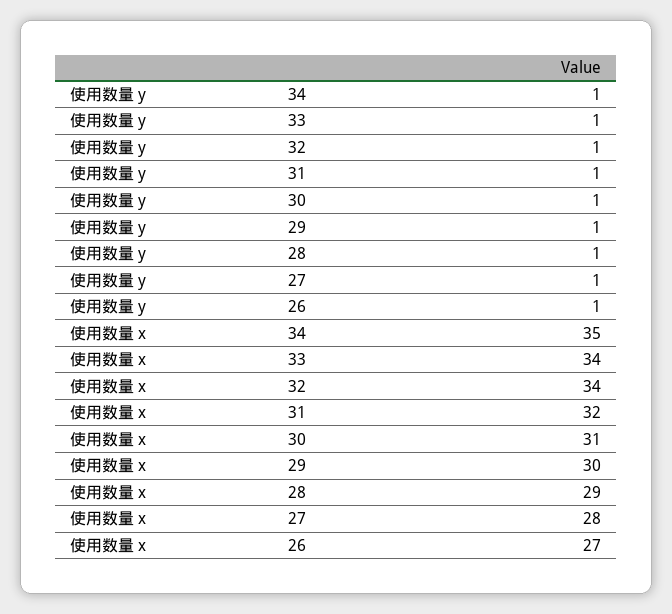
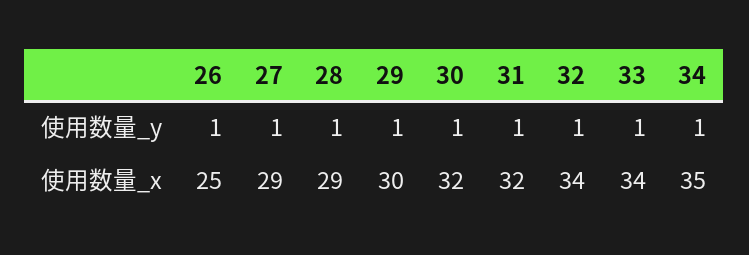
  {
    "使用数量 y": {
      "34": 1,
      "33": 1,
      "32": 1,
      "31": 1,
      "30": 1,
      "29": 1,
      "28": 1,
      "27": 1,
      "26": 1
    },
    "使用数量 x": {
      "34": 35,
      "33": 34,
      "32": 34,
      "31": 32,
-     "30": 31,
+     "30": 32,
      "29": 30,
      "28": 29,
-     "27": 28,
+     "27": 29,
-     "26": 27
+     "26": 25
    }
  }

